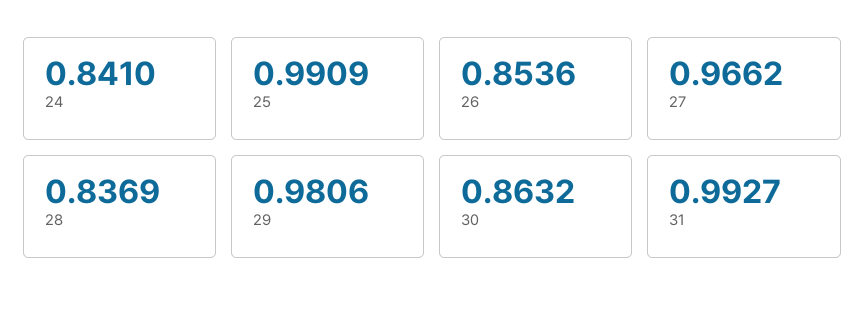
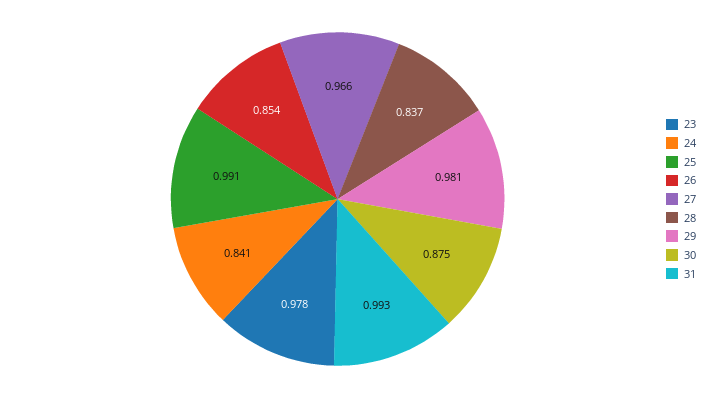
  {
    "24": 0.841,
    "25": 0.9909,
    "26": 0.8536,
    "27": 0.9662,
    "28": 0.8369,
    "29": 0.9806,
-   "30": 0.8632,
+   "30": 0.875,
-   "31": 0.9927
+   "31": 0.9927,
+   "23": 0.978
  }

